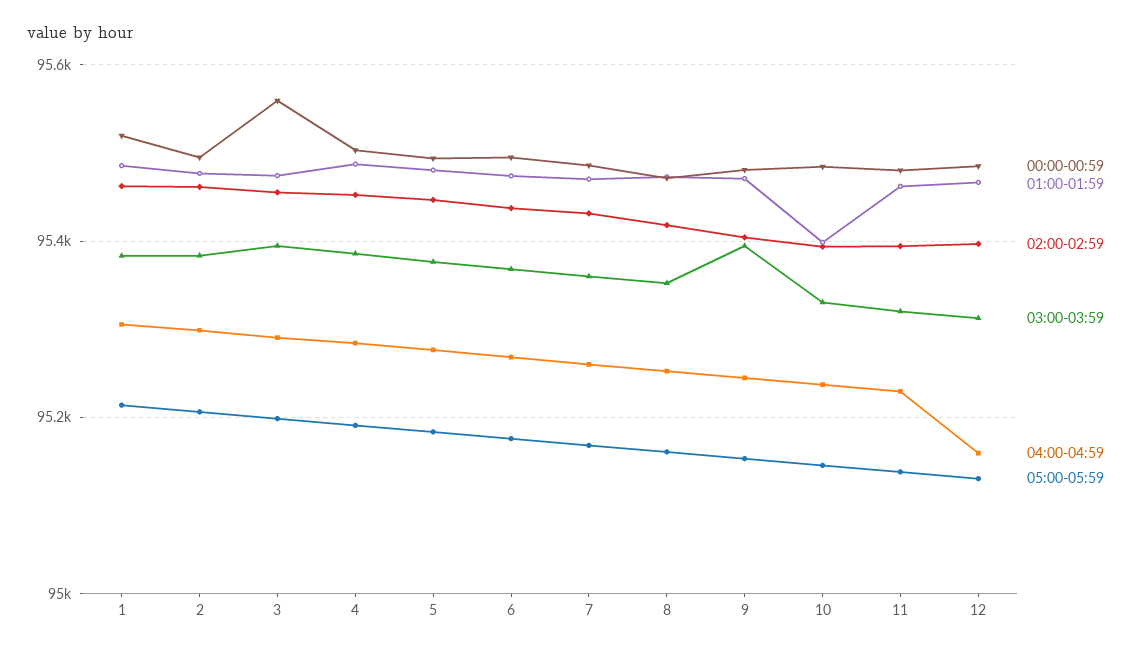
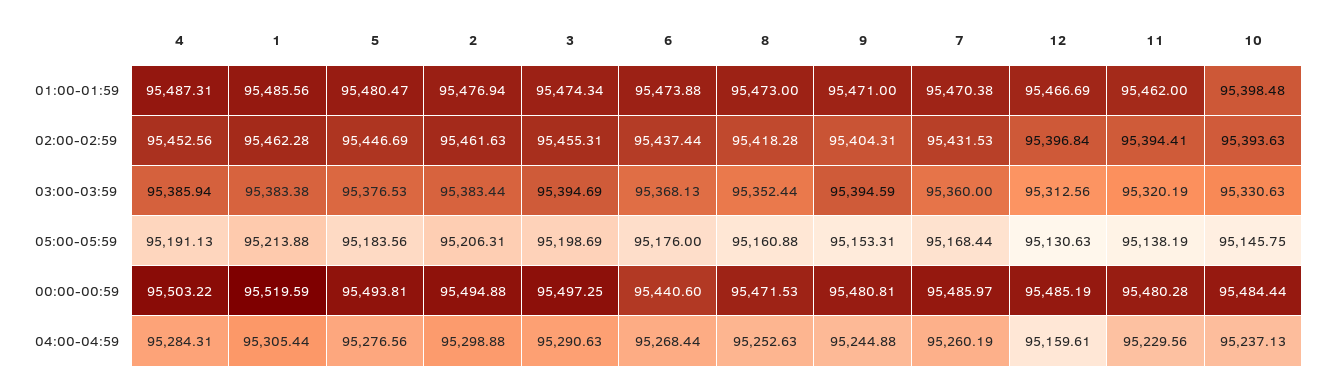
  {
    "00:00-00:59": {
      "1": 95519.59,
      "2": 95494.88,
-     "3": 95560,
+     "3": 95497.25,
      "4": 95503.22,
      "5": 95493.81,
-     "6": 95500,
+     "6": 95440.6,
      "7": 95485.97,
      "8": 95471.53,
      "9": 95480.81,
      "10": 95484.44,
      "11": 95480.28,
      "12": 95485.19
    },
    "01:00-01:59": {
      "1": 95485.56,
      "2": 95476.94,
      "3": 95474.34,
      "4": 95487.31,
      "5": 95480.47,
      "6": 95473.88,
      "7": 95470.38,
      "8": 95473,
      "9": 95471,
      "10": 95398.48,
      "11": 95462,
      "12": 95466.69
    },
    "02:00-02:59": {
      "1": 95462.28,
      "2": 95461.63,
      "3": 95455.31,
      "4": 95452.56,
      "5": 95446.69,
      "6": 95437.44,
      "7": 95431.53,
      "8": 95418.28,
      "9": 95404.31,
      "10": 95393.63,
      "11": 95394.41,
      "12": 95396.84
    },
    "03:00-03:59": {
      "1": 95383.38,
      "2": 95383.44,
      "3": 95394.69,
      "4": 95385.94,
      "5": 95376.53,
      "6": 95368.13,
      "7": 95360,
      "8": 95352.44,
      "9": 95394.59,
      "10": 95330.63,
      "11": 95320.19,
      "12": 95312.56
    },
    "04:00-04:59": {
      "1": 95305.44,
      "2": 95298.88,
      "3": 95290.63,
      "4": 95284.31,
      "5": 95276.56,
      "6": 95268.44,
      "7": 95260.19,
      "8": 95252.63,
      "9": 95244.88,
      "10": 95237.13,
      "11": 95229.56,
      "12": 95159.61
    },
    "05:00-05:59": {
      "1": 95213.88,
      "2": 95206.31,
      "3": 95198.69,
      "4": 95191.13,
      "5": 95183.56,
      "6": 95176,
      "7": 95168.44,
      "8": 95160.88,
      "9": 95153.31,
      "10": 95145.75,
      "11": 95138.19,
      "12": 95130.63
    }
  }

